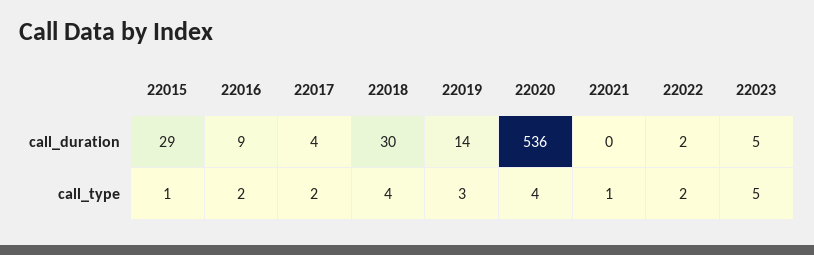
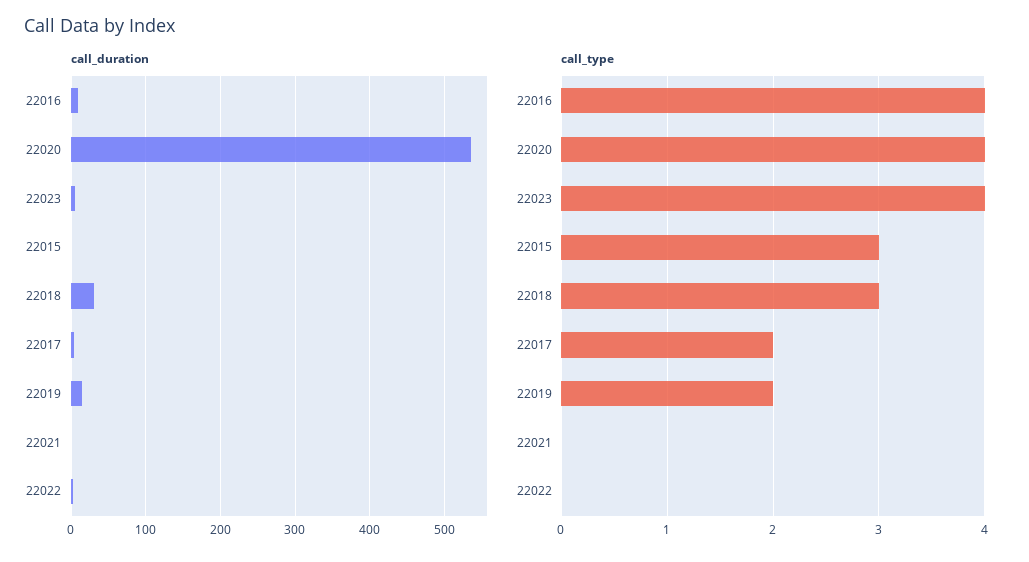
  {
    "call_duration": {
-     "22015": 29,
+     "22015": 0,
      "22016": 9,
      "22017": 4,
      "22018": 30,
      "22019": 14,
      "22020": 536,
      "22021": 0,
      "22022": 2,
      "22023": 5
    },
    "call_type": {
-     "22015": 1,
+     "22015": 3,
-     "22016": 2,
+     "22016": 4,
      "22017": 2,
-     "22018": 4,
+     "22018": 3,
-     "22019": 3,
+     "22019": 2,
      "22020": 4,
-     "22021": 1,
+     "22021": 0,
-     "22022": 2,
+     "22022": 0,
-     "22023": 5
+     "22023": 4
    }
  }

